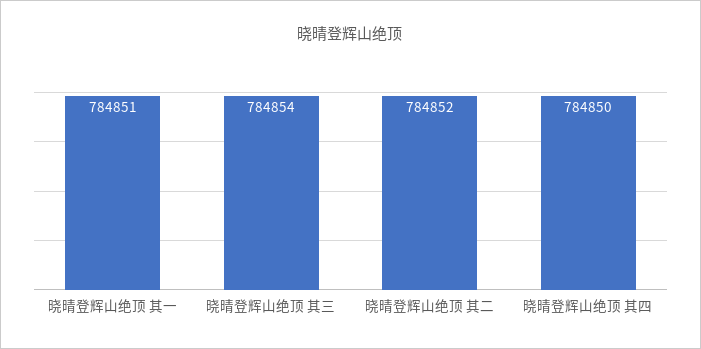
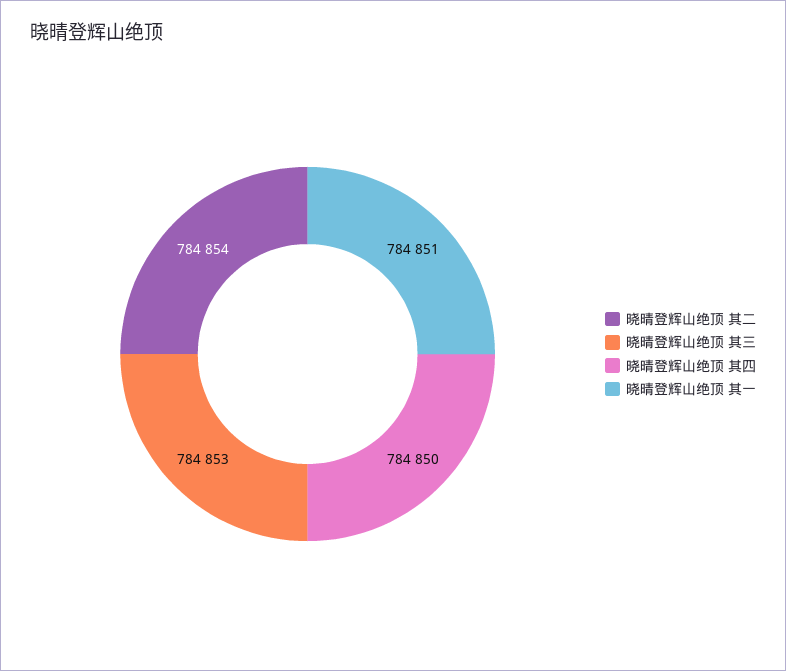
  {
    "晓晴登辉山绝顶 其一": 784851,
-   "晓晴登辉山绝顶 其三": 784854,
+   "晓晴登辉山绝顶 其三": 784853,
-   "晓晴登辉山绝顶 其二": 784852,
+   "晓晴登辉山绝顶 其二": 784854,
    "晓晴登辉山绝顶 其四": 784850
  }

